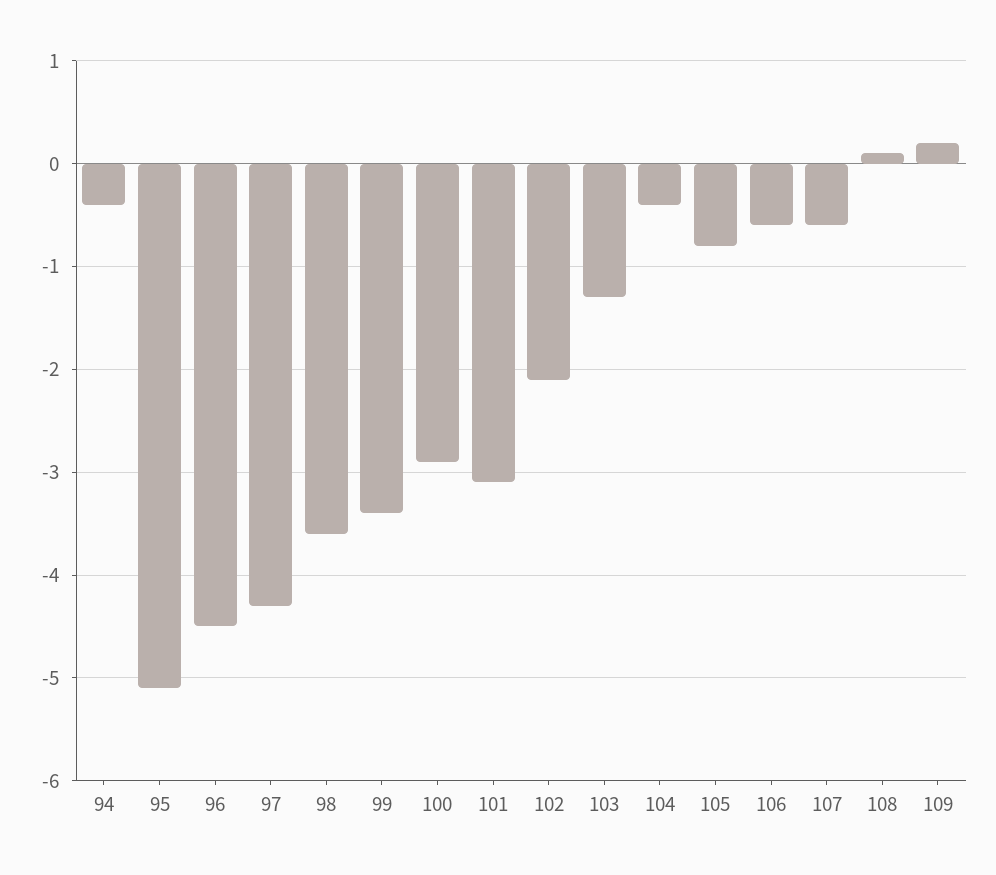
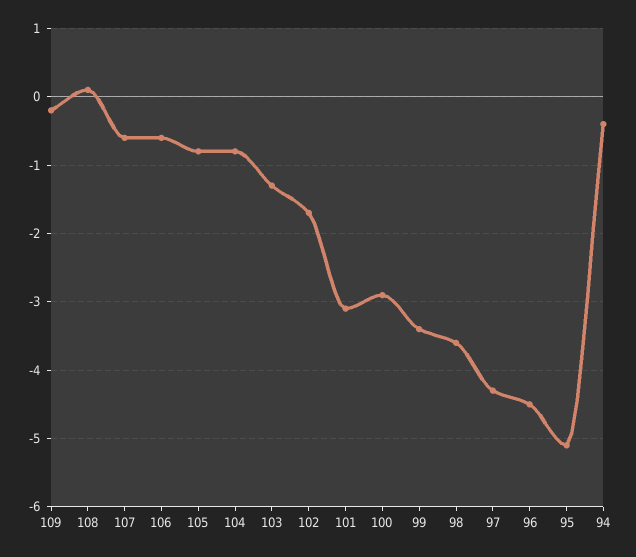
  {
    "94": -0.4,
    "95": -5.1,
    "96": -4.5,
    "97": -4.3,
    "98": -3.6,
    "99": -3.4,
    "100": -2.9,
    "101": -3.1,
-   "102": -2.1,
+   "102": -1.7,
    "103": -1.3,
-   "104": -0.4,
+   "104": -0.8,
    "105": -0.8,
    "106": -0.6,
    "107": -0.6,
    "108": 0.1,
-   "109": 0.2
+   "109": -0.2
  }

